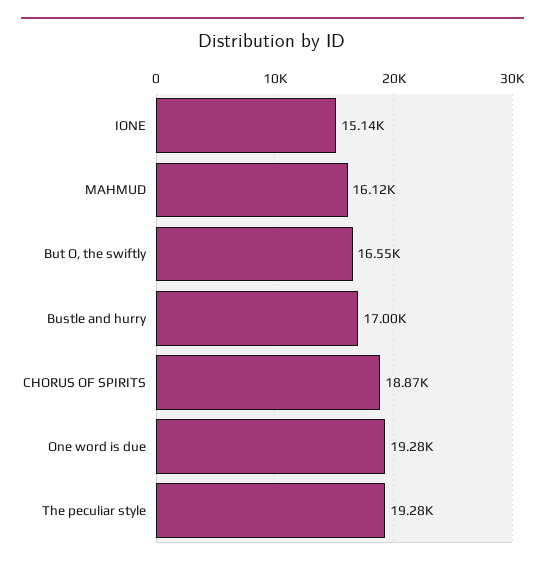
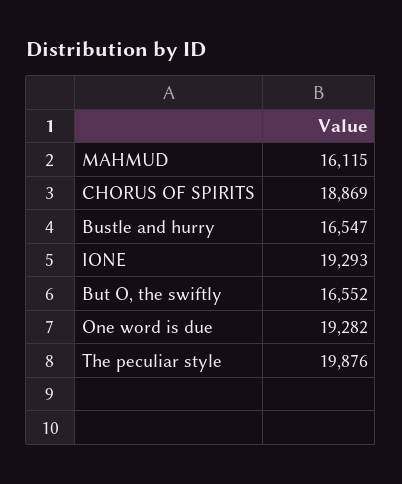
  {
-   "IONE": 15140,
+   "IONE": 19293,
    "MAHMUD": 16115,
    "But O, the swiftly": 16552,
-   "Bustle and hurry": 17000,
+   "Bustle and hurry": 16547,
    "CHORUS OF SPIRITS": 18869,
    "One word is due": 19282,
-   "The peculiar style": 19280
+   "The peculiar style": 19876
  }

